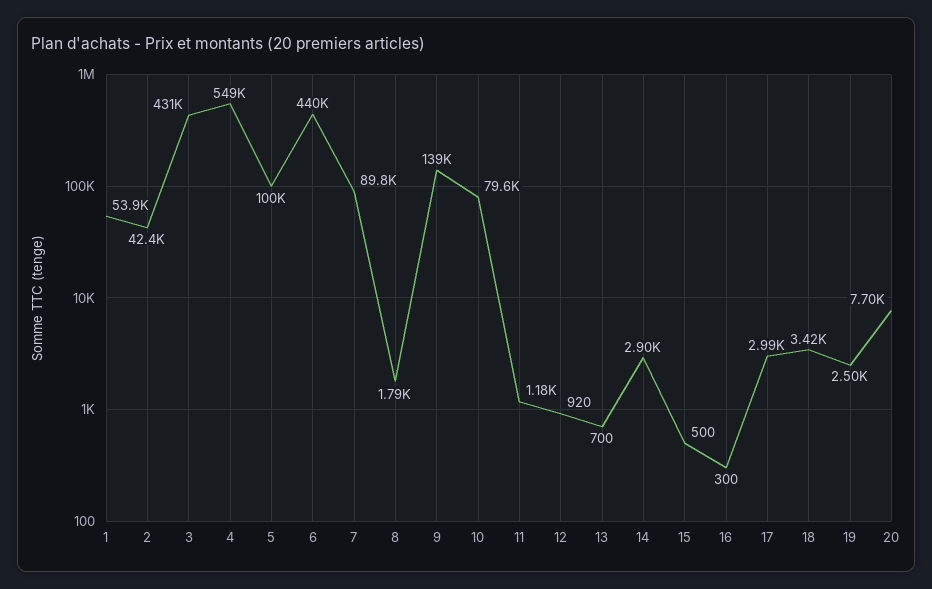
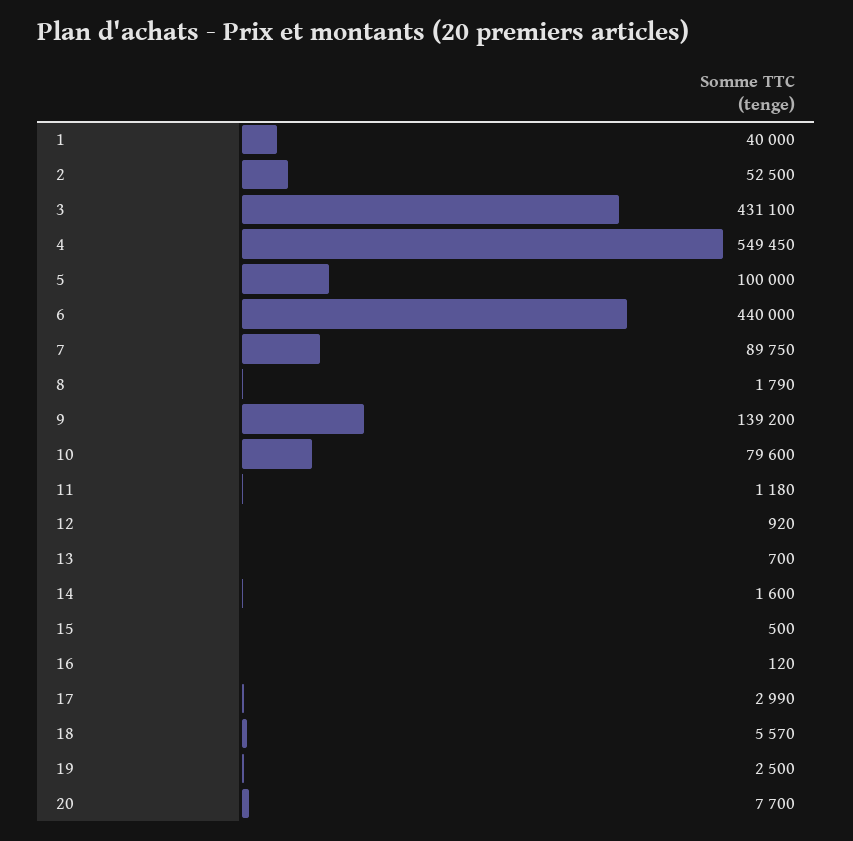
  {
-   "1": 53900,
+   "1": 40000,
-   "2": 42400,
+   "2": 52500,
    "3": 431100,
    "4": 549450,
    "5": 100000,
    "6": 440000,
    "7": 89750,
    "8": 1790,
    "9": 139200,
    "10": 79600,
    "11": 1180,
    "12": 920,
    "13": 700,
-   "14": 2900,
+   "14": 1600,
    "15": 500,
-   "16": 300,
+   "16": 120,
    "17": 2990,
-   "18": 3420,
+   "18": 5570,
    "19": 2500,
    "20": 7700
  }

